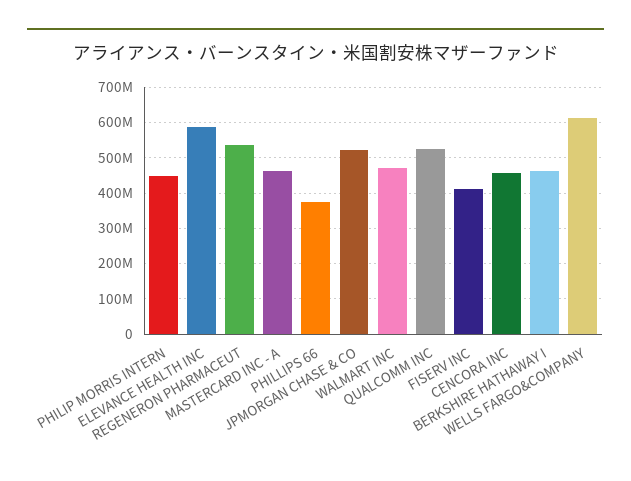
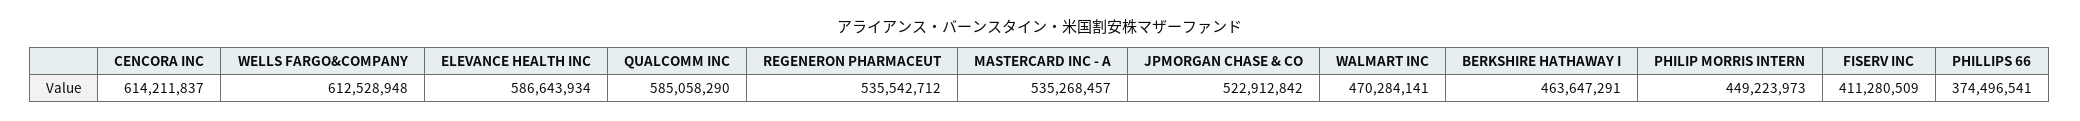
  {
    "PHILIP MORRIS INTERN": 449223973,
    "ELEVANCE HEALTH INC": 586643934,
    "REGENERON PHARMACEUT": 535542712,
-   "MASTERCARD INC - A": 460000000,
+   "MASTERCARD INC - A": 535268457,
    "PHILLIPS 66": 374496541,
    "JPMORGAN CHASE & CO": 522912842,
    "WALMART INC": 470284141,
-   "QUALCOMM INC": 520000000,
+   "QUALCOMM INC": 585058290,
    "FISERV INC": 411280509,
-   "CENCORA INC": 460000000,
+   "CENCORA INC": 614211837,
    "BERKSHIRE HATHAWAY I": 463647291,
    "WELLS FARGO&COMPANY": 612528948
  }

